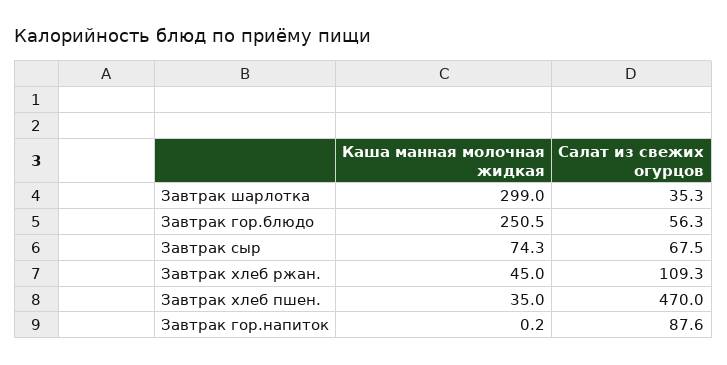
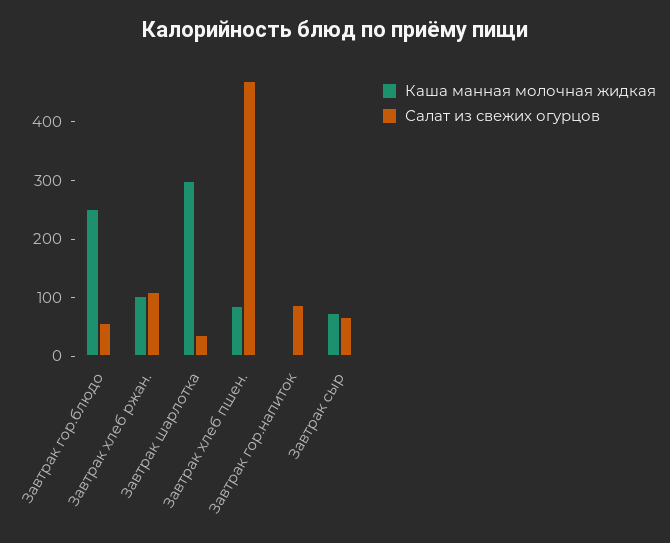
  {
    "Каша манная молочная жидкая": {
      "Завтрак шарлотка": 299,
      "Завтрак гор.блюдо": 250.5,
      "Завтрак сыр": 74.3,
-     "Завтрак хлеб ржан.": 45,
+     "Завтрак хлеб ржан.": 100,
-     "Завтрак хлеб пшен.": 35,
+     "Завтрак хлеб пшен.": 80,
      "Завтрак гор.напиток": 0.2
    },
    "Салат из свежих огурцов": {
      "Завтрак шарлотка": 35.3,
      "Завтрак гор.блюдо": 56.3,
      "Завтрак сыр": 67.5,
      "Завтрак хлеб ржан.": 109.3,
      "Завтрак хлеб пшен.": 470,
      "Завтрак гор.напиток": 87.6
    }
  }

